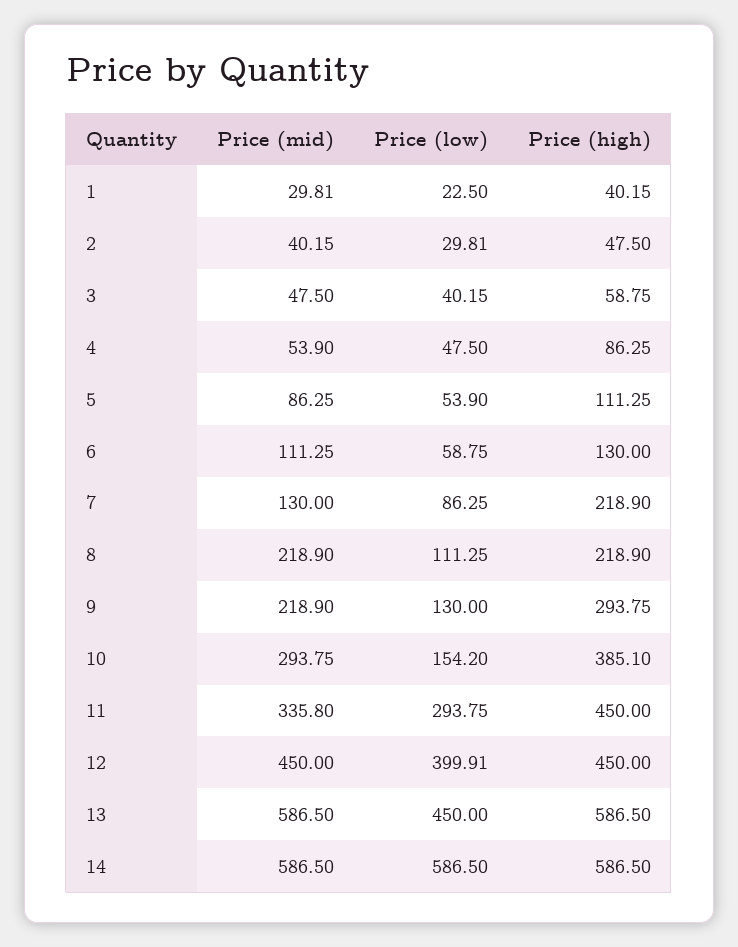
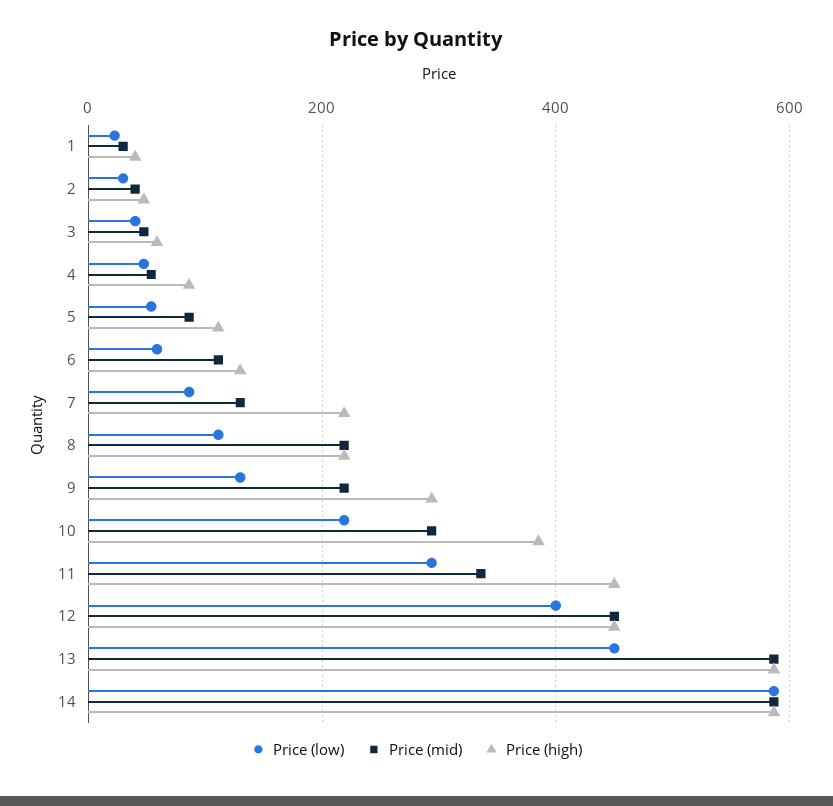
  {
    "Price (mid)": {
      "1": 29.81,
      "2": 40.15,
      "3": 47.5,
      "4": 53.9,
      "5": 86.25,
      "6": 111.25,
      "7": 130,
      "8": 218.9,
      "9": 218.9,
      "10": 293.75,
      "11": 335.8,
      "12": 450,
      "13": 586.5,
      "14": 586.5
    },
    "Price (low)": {
      "1": 22.5,
      "2": 29.81,
      "3": 40.15,
      "4": 47.5,
      "5": 53.9,
      "6": 58.75,
      "7": 86.25,
      "8": 111.25,
      "9": 130,
-     "10": 154.2,
+     "10": 220,
      "11": 293.75,
      "12": 399.91,
      "13": 450,
      "14": 586.5
    },
    "Price (high)": {
      "1": 40.15,
      "2": 47.5,
      "3": 58.75,
      "4": 86.25,
      "5": 111.25,
      "6": 130,
      "7": 218.9,
      "8": 218.9,
      "9": 293.75,
      "10": 385.1,
      "11": 450,
      "12": 450,
      "13": 586.5,
      "14": 586.5
    }
  }

